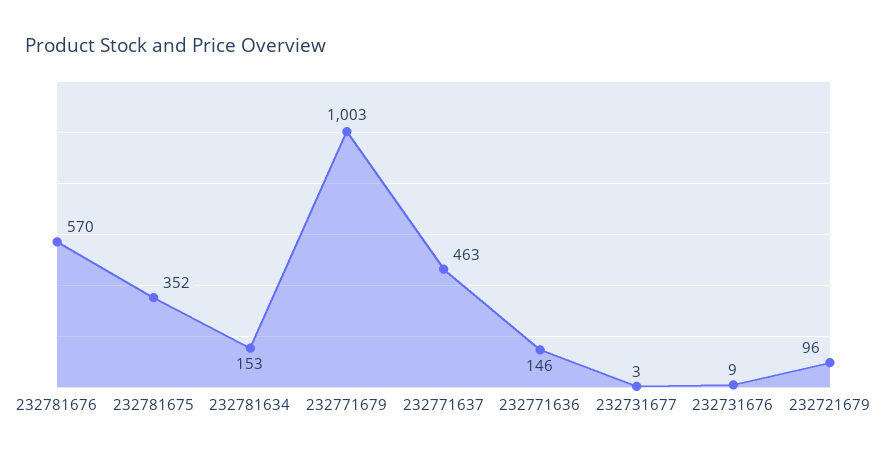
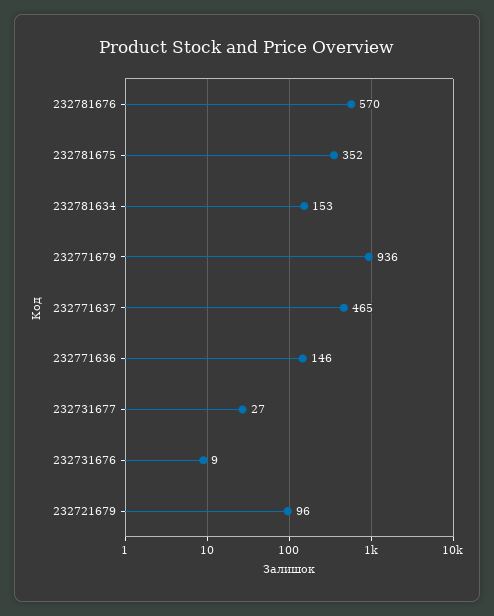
  {
    "232781676": 570,
    "232781675": 352,
    "232781634": 153,
-   "232771679": 1003,
+   "232771679": 936,
-   "232771637": 463,
+   "232771637": 465,
    "232771636": 146,
-   "232731677": 3,
+   "232731677": 27,
    "232731676": 9,
    "232721679": 96
  }

